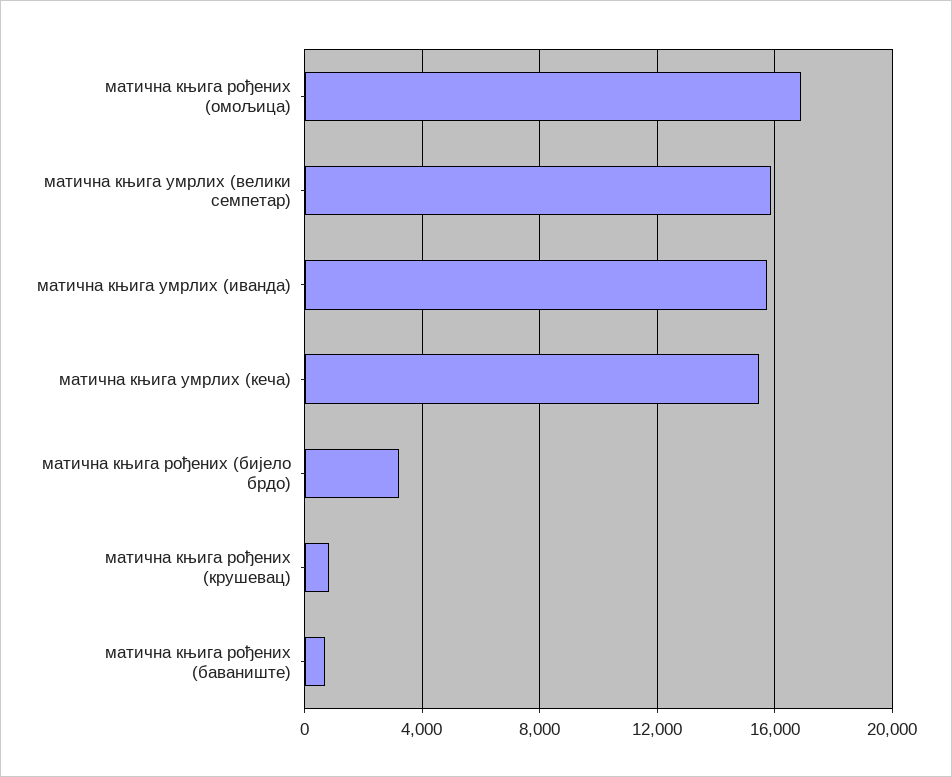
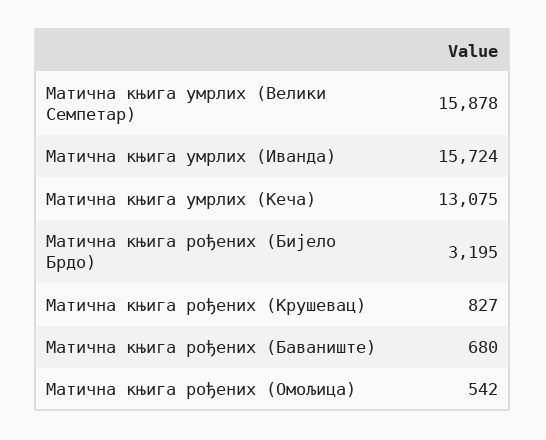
  {
-   "матична књига рођених (омољица)": 17000,
+   "матична књига рођених (омољица)": 542,
    "матична књига умрлих (велики семпетар)": 15878,
    "матична књига умрлих (иванда)": 15724,
-   "матична књига умрлих (кеча)": 15500,
+   "матична књига умрлих (кеча)": 13075,
    "матична књига рођених (бијело брдо)": 3195,
    "матична књига рођених (крушевац)": 827,
    "матична књига рођених (баваниште)": 680
  }

